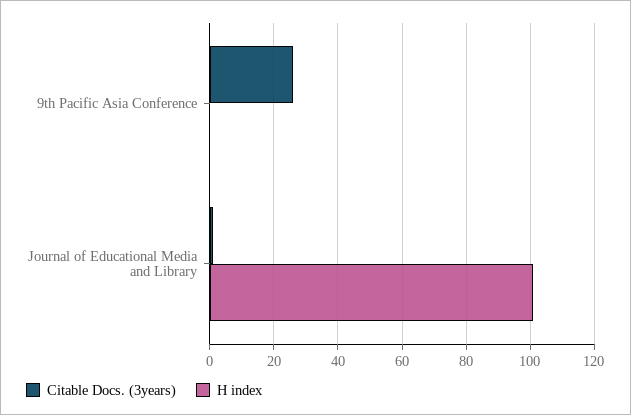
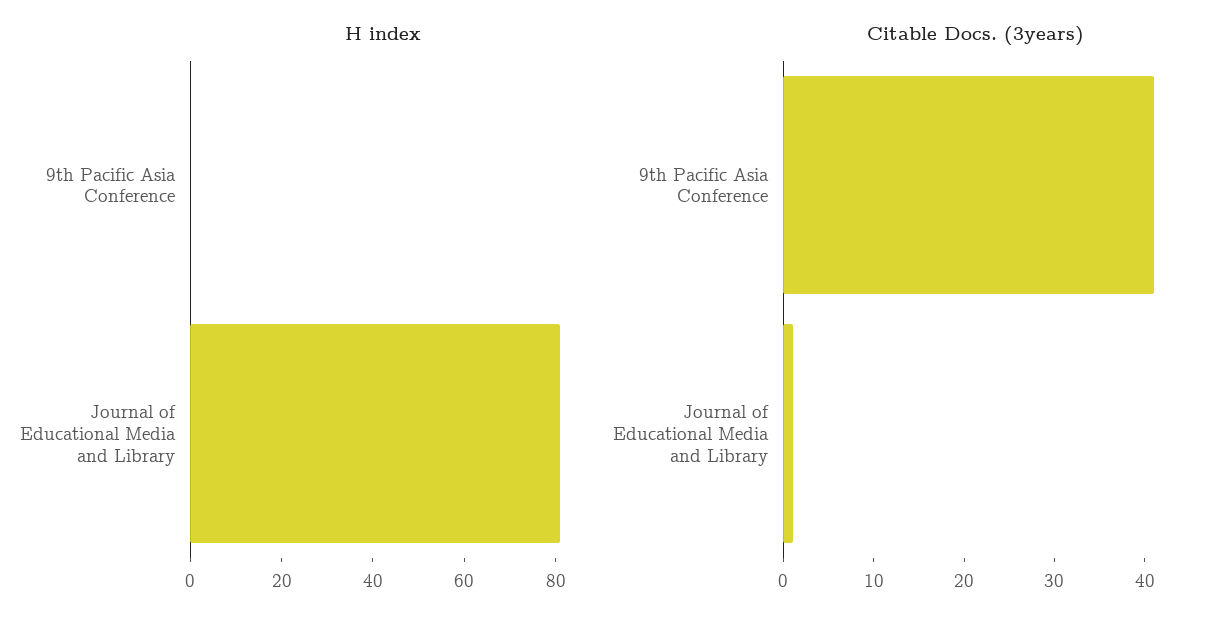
  {
    "Citable Docs. (3years)": {
-     "9th Pacific Asia Conference": 25,
+     "9th Pacific Asia Conference": 41,
      "Journal of Educational Media and Library": 1
    },
    "H index": {
      "9th Pacific Asia Conference": 0,
-     "Journal of Educational Media and Library": 100
+     "Journal of Educational Media and Library": 80
    }
  }

